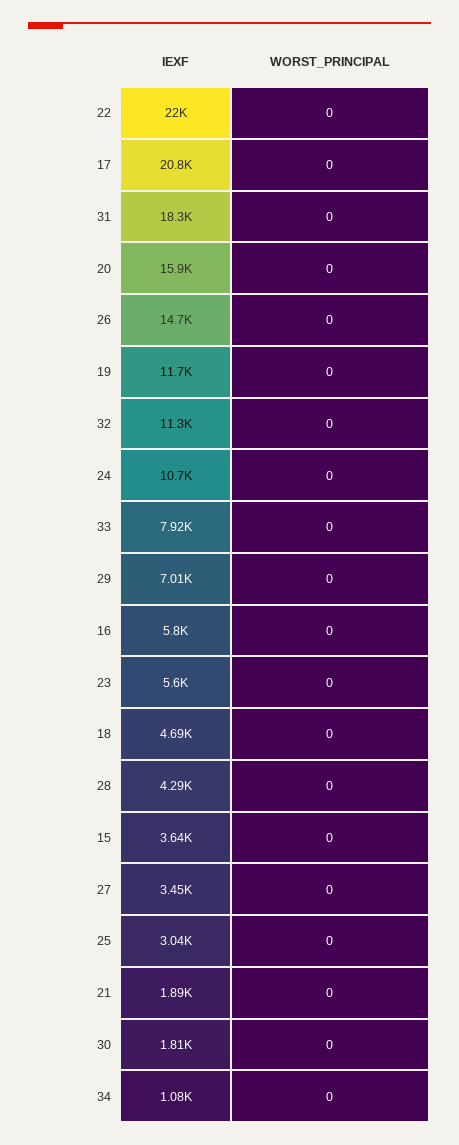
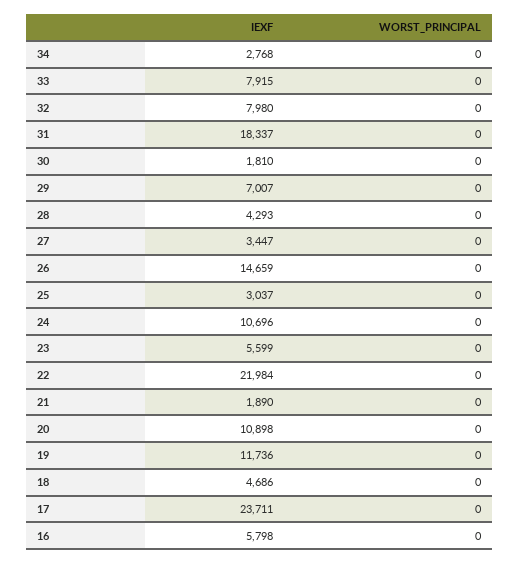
  {
    "IEXF": {
      "22": 21984,
-     "17": 20800,
+     "17": 23711,
      "31": 18337,
-     "20": 15900,
+     "20": 10898,
      "26": 14659,
      "19": 11736,
-     "32": 11300,
+     "32": 7980,
      "24": 10696,
      "33": 7915,
      "29": 7007,
      "16": 5798,
      "23": 5599,
      "18": 4686,
      "28": 4293,
-     "15": 3640,
      "27": 3447,
      "25": 3037,
      "21": 1890,
      "30": 1810,
-     "34": 1080
+     "34": 2768
    },
    "WORST_PRINCIPAL": {
      "22": 0,
      "17": 0,
      "31": 0,
      "20": 0,
      "26": 0,
      "19": 0,
      "32": 0,
      "24": 0,
      "33": 0,
      "29": 0,
      "16": 0,
      "23": 0,
      "18": 0,
      "28": 0,
-     "15": 0,
      "27": 0,
      "25": 0,
      "21": 0,
      "30": 0,
      "34": 0
    }
  }

